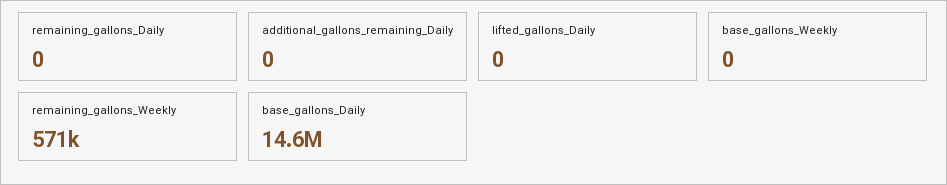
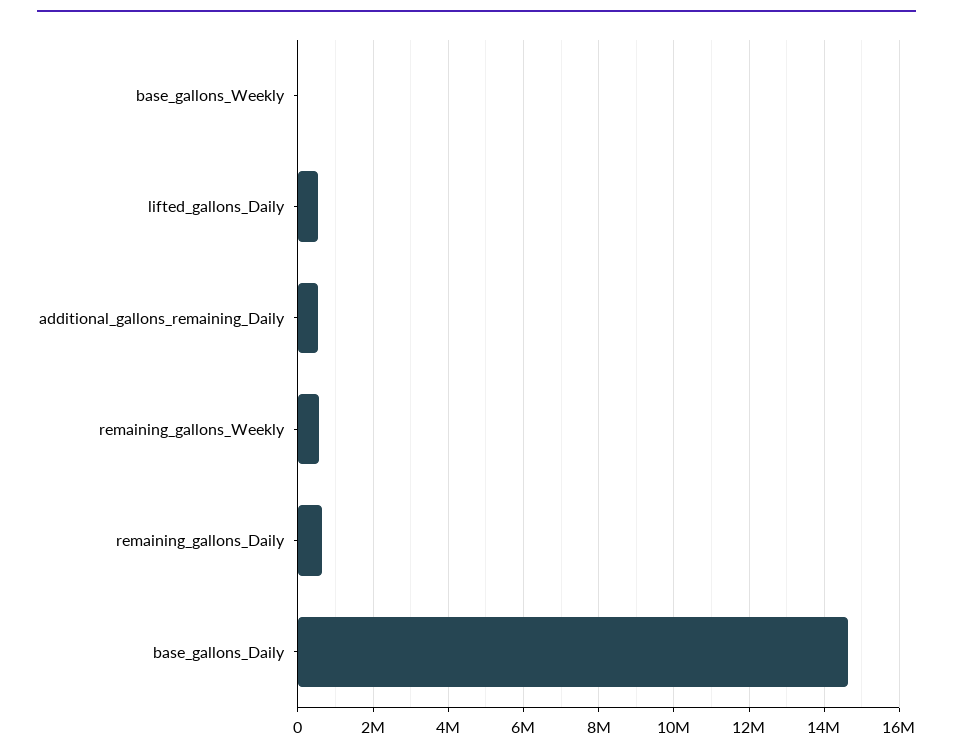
  {
-   "remaining_gallons_Daily": 0,
+   "remaining_gallons_Daily": 600000,
-   "additional_gallons_remaining_Daily": 0,
+   "additional_gallons_remaining_Daily": 600000,
-   "lifted_gallons_Daily": 0,
+   "lifted_gallons_Daily": 600000,
    "base_gallons_Weekly": 0,
    "remaining_gallons_Weekly": 571000,
    "base_gallons_Daily": 14600000
  }

